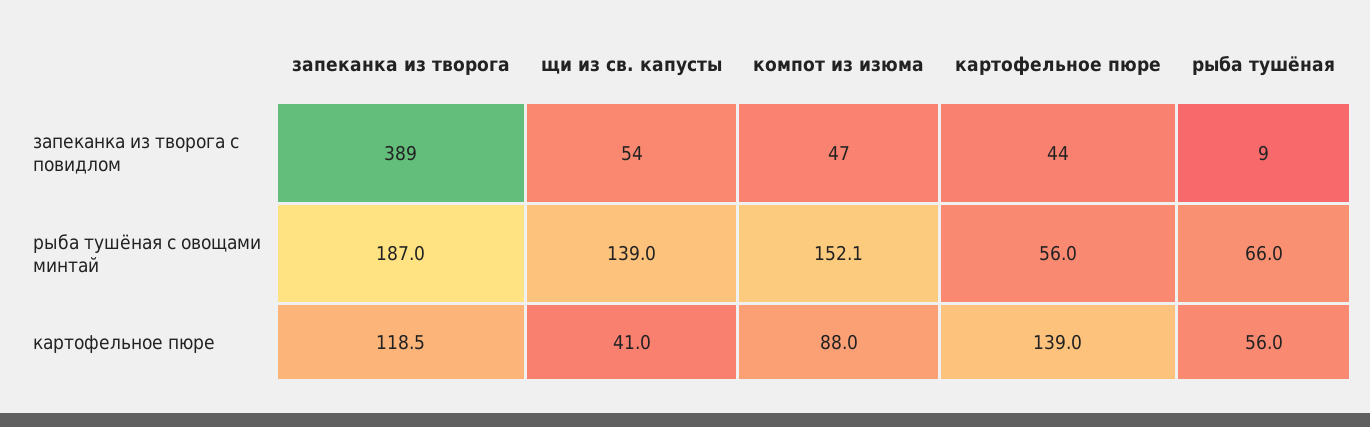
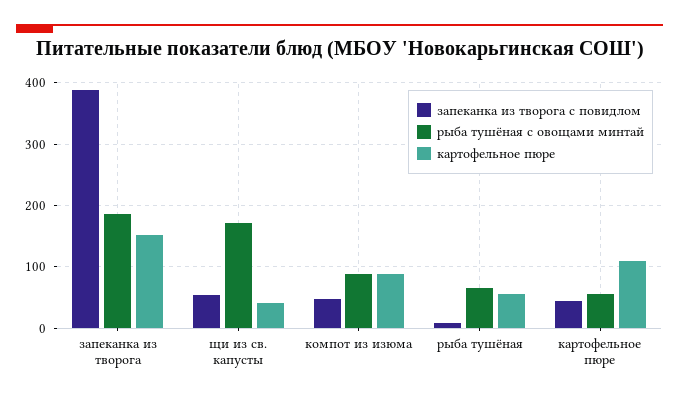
  {
    "запеканка из творога с повидлом": {
      "запеканка из творога": 389,
      "щи из св. капусты": 54,
      "компот из изюма": 47,
      "картофельное пюре": 44,
      "рыба тушёная": 9
    },
    "рыба тушёная с овощами минтай": {
      "запеканка из творога": 187,
-     "щи из св. капусты": 139,
+     "щи из св. капусты": 170,
-     "компот из изюма": 152.1,
+     "компот из изюма": 90,
      "картофельное пюре": 56,
      "рыба тушёная": 66
    },
    "картофельное пюре": {
-     "запеканка из творога": 118.5,
+     "запеканка из творога": 150,
      "щи из св. капусты": 41,
      "компот из изюма": 88,
-     "картофельное пюре": 139,
+     "картофельное пюре": 110,
      "рыба тушёная": 56
    }
  }

